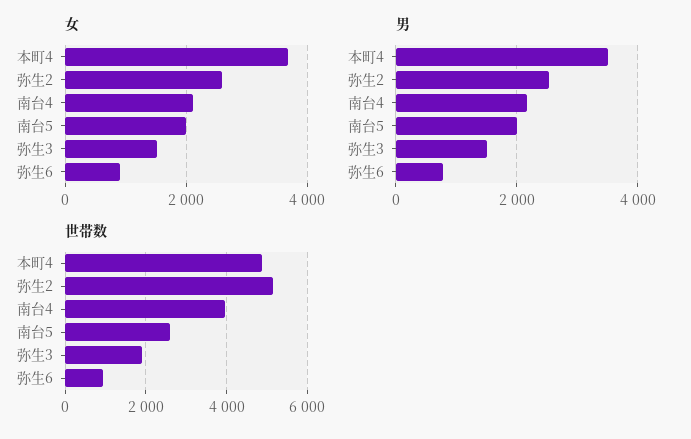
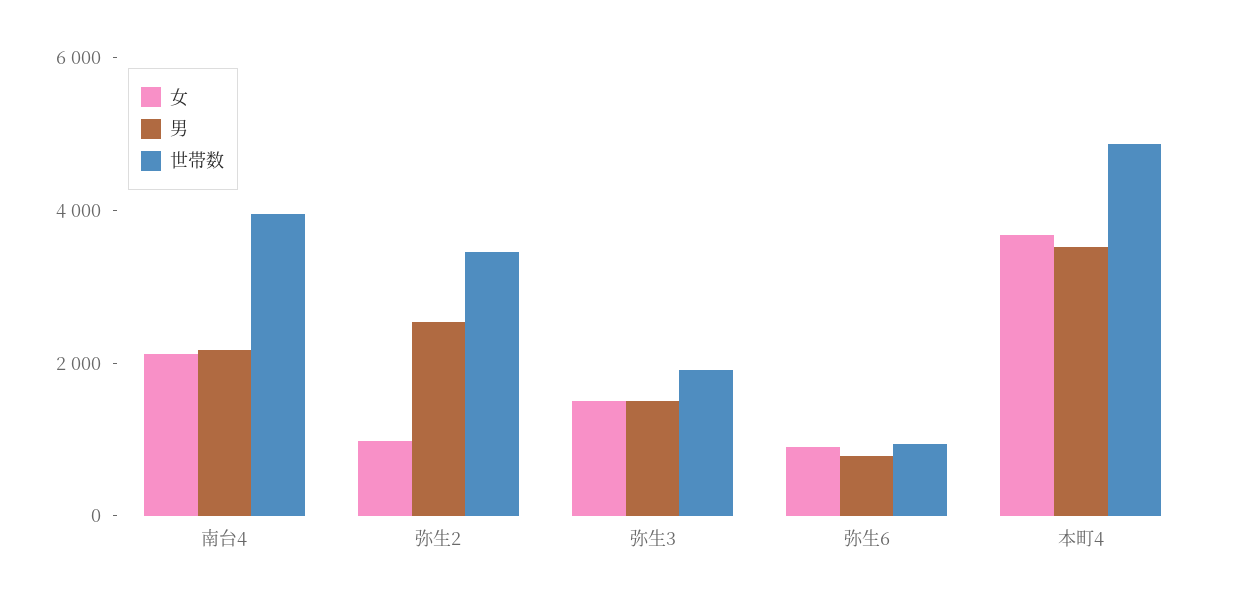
  {
    "女": {
      "本町4": 3600,
-     "弥生2": 2600,
+     "弥生2": 1000,
      "南台4": 2200,
-     "南台5": 2000,
      "弥生3": 1600,
      "弥生6": 1000
    },
    "男": {
      "本町4": 3600,
      "弥生2": 2600,
      "南台4": 2200,
-     "南台5": 2000,
      "弥生3": 1600,
      "弥生6": 800
    },
    "世帯数": {
      "本町4": 4800,
-     "弥生2": 5200,
+     "弥生2": 3500,
      "南台4": 4000,
-     "南台5": 2600,
      "弥生3": 2000,
      "弥生6": 1000
    }
  }

